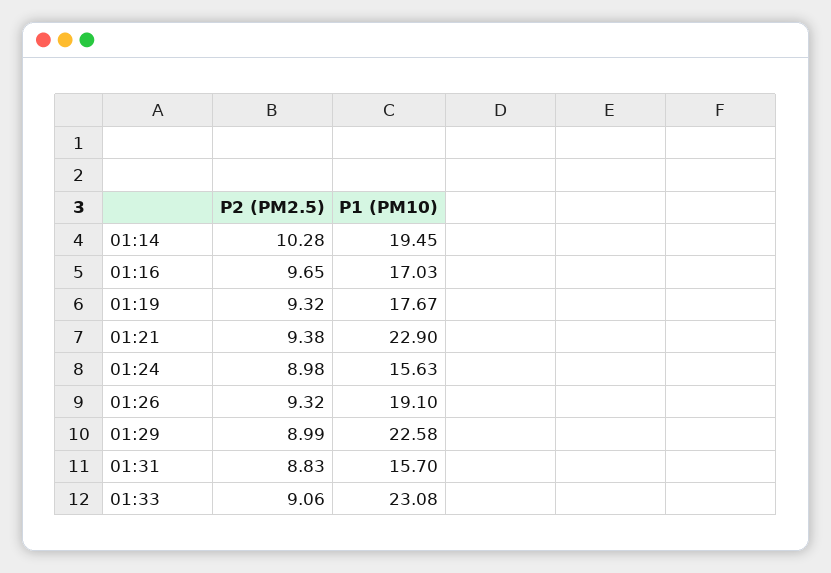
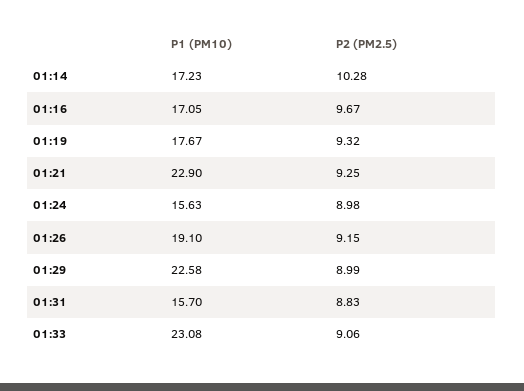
  {
    "P2 (PM2.5)": {
      "01:14": 10.28,
-     "01:16": 9.65,
+     "01:16": 9.67,
      "01:19": 9.32,
-     "01:21": 9.38,
+     "01:21": 9.25,
      "01:24": 8.98,
-     "01:26": 9.32,
+     "01:26": 9.15,
      "01:29": 8.99,
      "01:31": 8.83,
      "01:33": 9.06
    },
    "P1 (PM10)": {
-     "01:14": 19.45,
+     "01:14": 17.23,
-     "01:16": 17.03,
+     "01:16": 17.05,
      "01:19": 17.67,
      "01:21": 22.9,
      "01:24": 15.63,
      "01:26": 19.1,
      "01:29": 22.58,
      "01:31": 15.7,
      "01:33": 23.08
    }
  }

